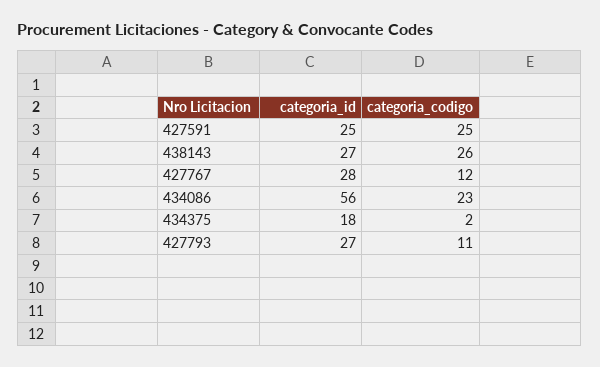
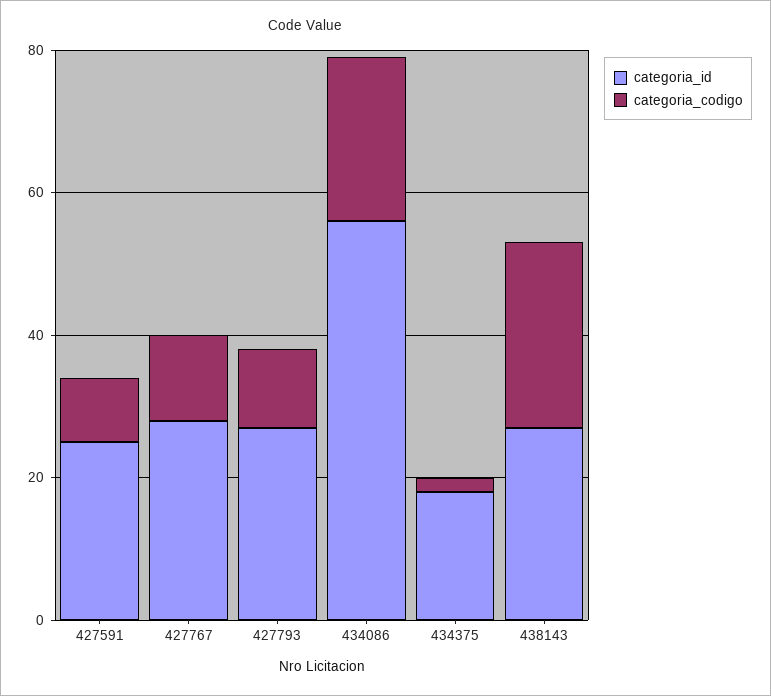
  {
    "categoria_id": {
      "427591": 25,
      "438143": 27,
      "427767": 28,
      "434086": 56,
      "434375": 18,
      "427793": 27
    },
    "categoria_codigo": {
-     "427591": 25,
+     "427591": 10,
      "438143": 26,
      "427767": 12,
      "434086": 23,
      "434375": 2,
      "427793": 11
    }
  }

